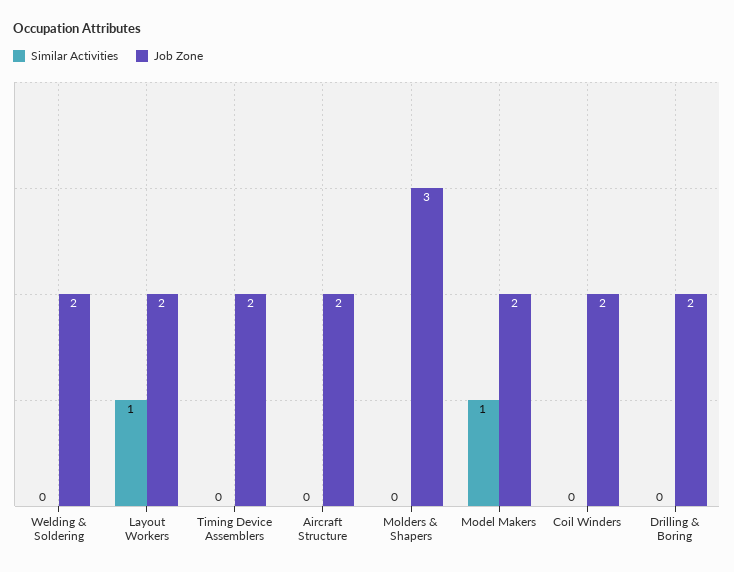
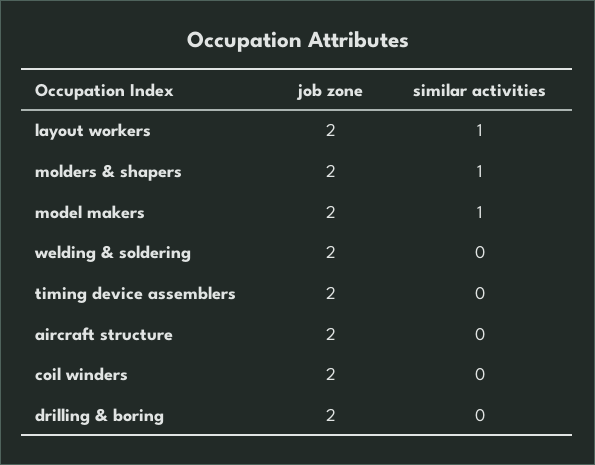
  {
    "Similar Activities": {
      "Welding & Soldering": 0,
      "Layout Workers": 1,
      "Timing Device Assemblers": 0,
      "Aircraft Structure": 0,
-     "Molders & Shapers": 0,
+     "Molders & Shapers": 1,
      "Model Makers": 1,
      "Coil Winders": 0,
      "Drilling & Boring": 0
    },
    "Job Zone": {
      "Welding & Soldering": 2,
      "Layout Workers": 2,
      "Timing Device Assemblers": 2,
      "Aircraft Structure": 2,
-     "Molders & Shapers": 3,
+     "Molders & Shapers": 2,
      "Model Makers": 2,
      "Coil Winders": 2,
      "Drilling & Boring": 2
    }
  }

